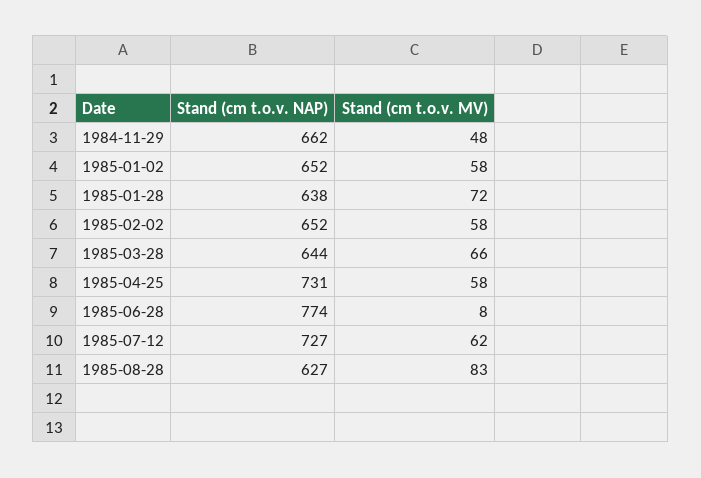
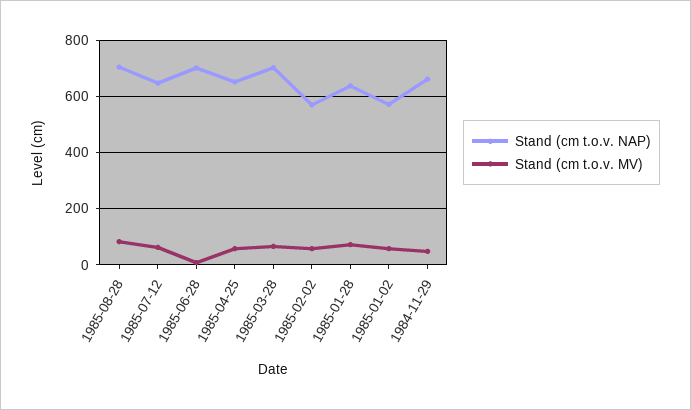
  {
    "Stand (cm t.o.v. NAP)": {
      "1984-11-29": 662,
-     "1985-01-02": 652,
+     "1985-01-02": 575,
      "1985-01-28": 638,
-     "1985-02-02": 652,
+     "1985-02-02": 575,
-     "1985-03-28": 644,
+     "1985-03-28": 700,
-     "1985-04-25": 731,
+     "1985-04-25": 650,
-     "1985-06-28": 774,
+     "1985-06-28": 700,
-     "1985-07-12": 727,
+     "1985-07-12": 650,
-     "1985-08-28": 627
+     "1985-08-28": 700
    },
    "Stand (cm t.o.v. MV)": {
      "1984-11-29": 48,
      "1985-01-02": 58,
      "1985-01-28": 72,
      "1985-02-02": 58,
      "1985-03-28": 66,
      "1985-04-25": 58,
      "1985-06-28": 8,
      "1985-07-12": 62,
      "1985-08-28": 83
    }
  }

